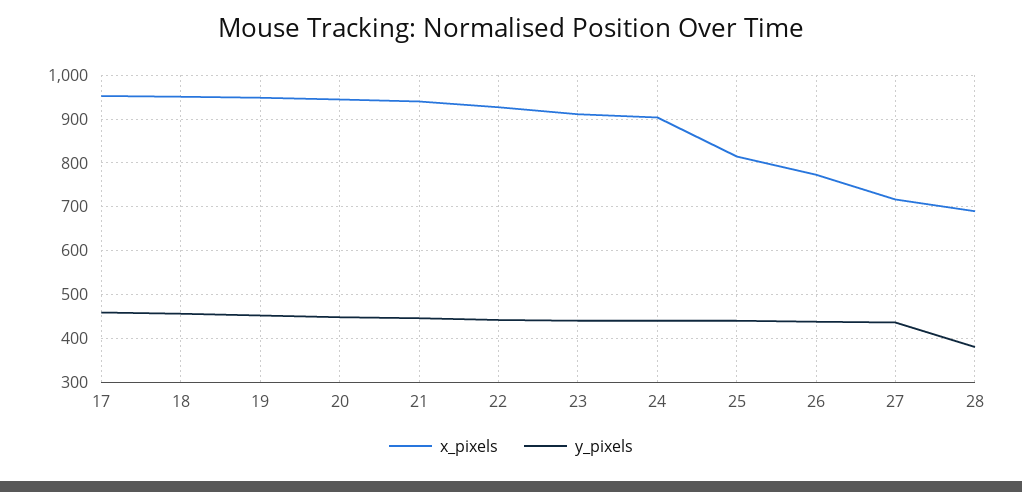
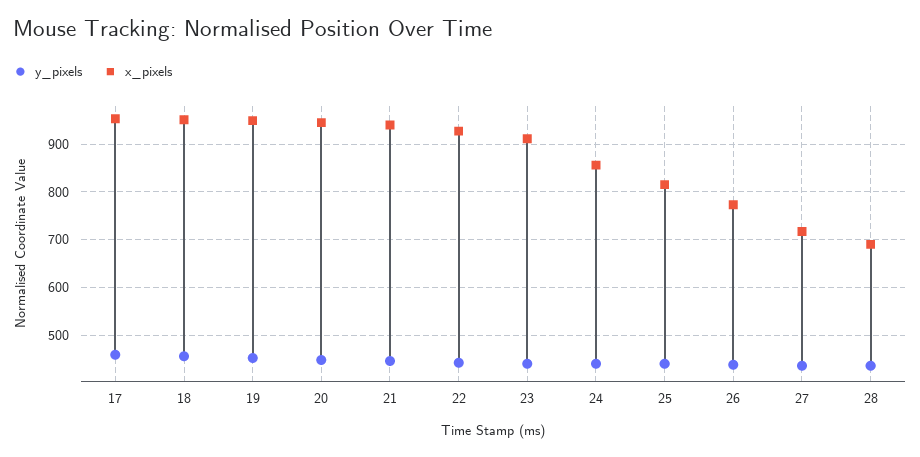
  {
    "x_pixels": {
      "17": 960,
      "18": 960,
      "19": 940,
      "20": 940,
      "21": 940,
      "22": 920,
      "23": 920,
-     "24": 900,
+     "24": 860,
      "25": 820,
      "26": 780,
      "27": 720,
      "28": 700
    },
    "y_pixels": {
      "17": 460,
      "18": 460,
      "19": 460,
      "20": 440,
      "21": 440,
      "22": 440,
      "23": 440,
      "24": 440,
      "25": 440,
      "26": 440,
      "27": 440,
-     "28": 380
+     "28": 440
    }
  }

